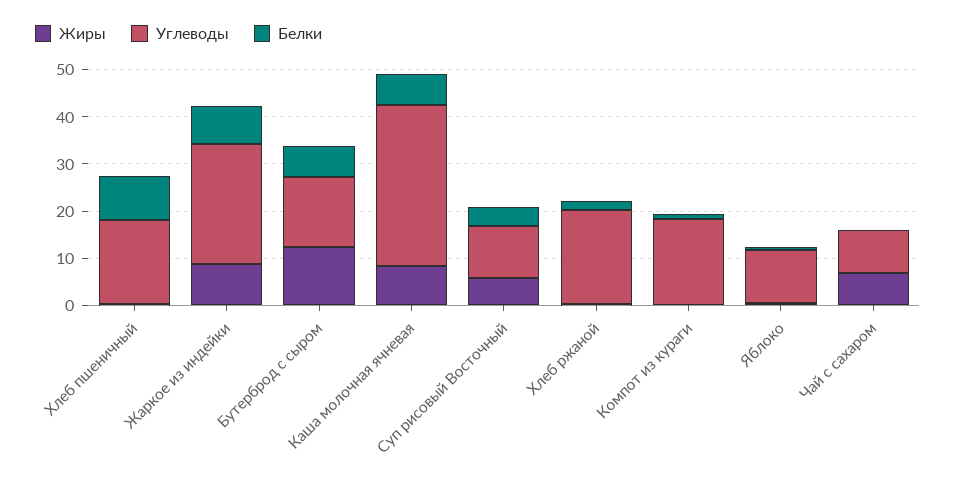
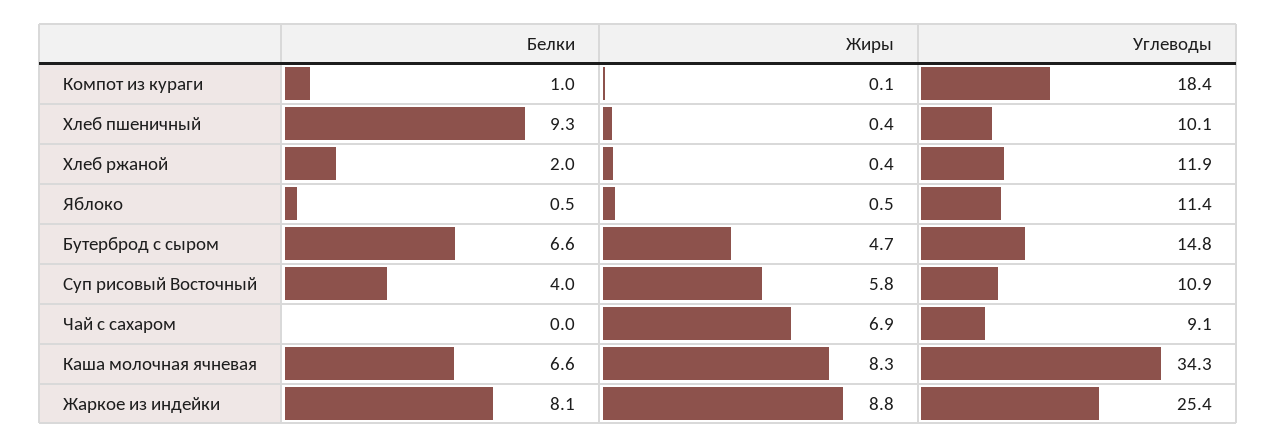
  {
    "Жиры": {
      "Хлеб пшеничный": 0.4,
      "Жаркое из индейки": 8.8,
-     "Бутерброд с сыром": 12,
+     "Бутерброд с сыром": 4.7,
      "Каша молочная ячневая": 8.3,
      "Суп рисовый Восточный": 5.8,
      "Хлеб ржаной": 0.4,
      "Компот из кураги": 0.1,
      "Яблоко": 0.5,
      "Чай с сахаром": 6.9
    },
    "Углеводы": {
-     "Хлеб пшеничный": 18,
+     "Хлеб пшеничный": 10.1,
      "Жаркое из индейки": 25.4,
      "Бутерброд с сыром": 14.8,
      "Каша молочная ячневая": 34.3,
      "Суп рисовый Восточный": 10.9,
-     "Хлеб ржаной": 20,
+     "Хлеб ржаной": 11.9,
      "Компот из кураги": 18.4,
      "Яблоко": 11.4,
      "Чай с сахаром": 9.1
    },
    "Белки": {
      "Хлеб пшеничный": 9.3,
      "Жаркое из индейки": 8.1,
      "Бутерброд с сыром": 6.6,
      "Каша молочная ячневая": 6.6,
      "Суп рисовый Восточный": 4,
      "Хлеб ржаной": 2,
      "Компот из кураги": 1,
      "Яблоко": 0.5,
      "Чай с сахаром": 0
    }
  }

